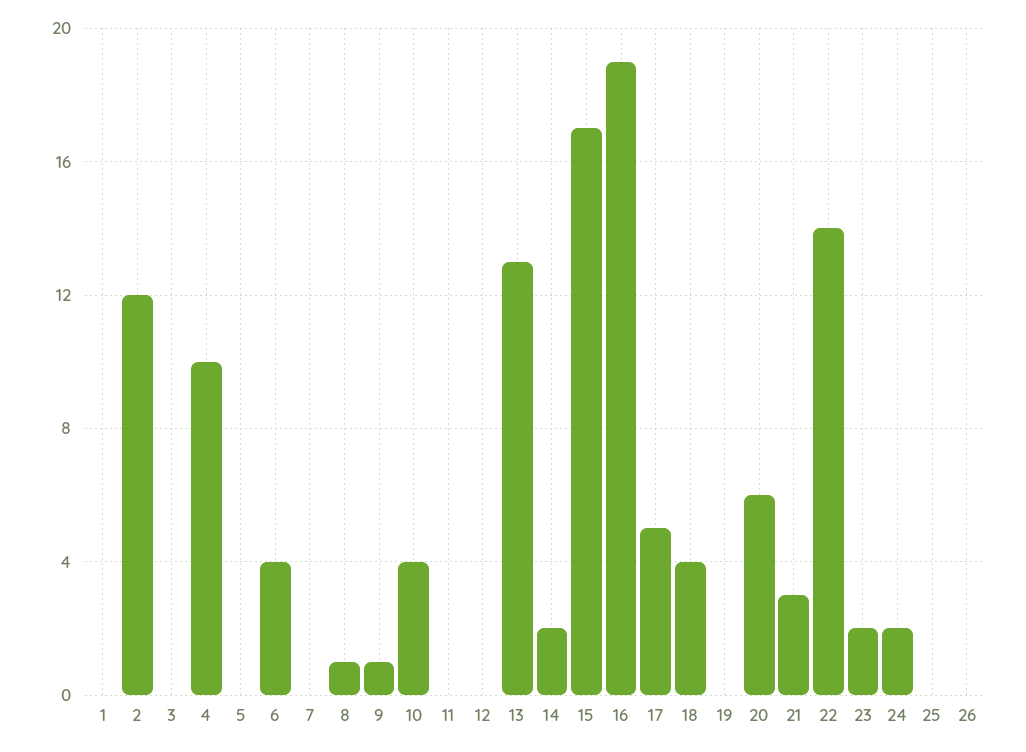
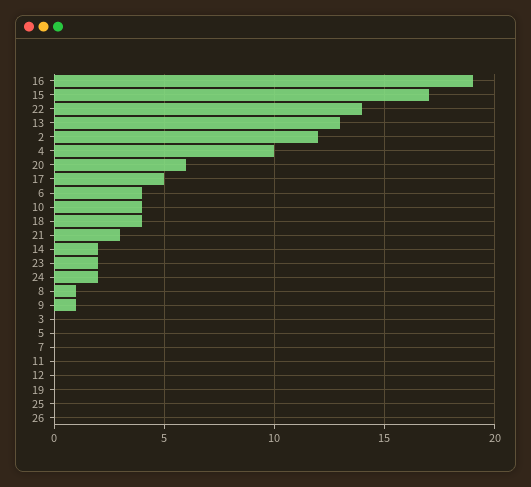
  {
-   "1": 0,
    "2": 12,
    "3": 0,
    "4": 10,
    "5": 0,
    "6": 4,
    "7": 0,
    "8": 1,
    "9": 1,
    "10": 4,
    "11": 0,
    "12": 0,
    "13": 13,
    "14": 2,
    "15": 17,
    "16": 19,
    "17": 5,
    "18": 4,
    "19": 0,
    "20": 6,
    "21": 3,
    "22": 14,
    "23": 2,
    "24": 2,
    "25": 0,
    "26": 0
  }

